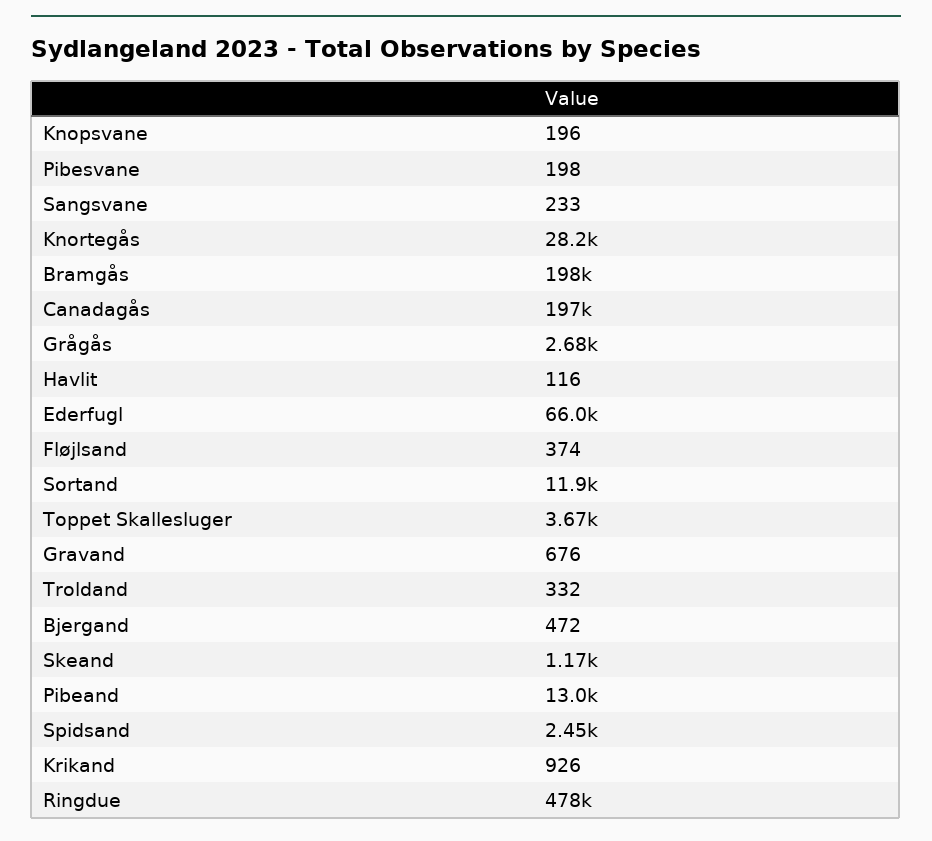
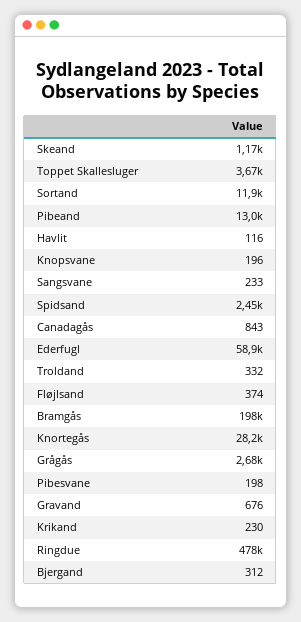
  {
    "Knopsvane": 196,
    "Pibesvane": 198,
    "Sangsvane": 233,
    "Knortegås": 28200,
    "Bramgås": 198000,
-   "Canadagås": 197000,
+   "Canadagås": 843,
    "Grågås": 2680,
    "Havlit": 116,
-   "Ederfugl": 66000,
+   "Ederfugl": 58900,
    "Fløjlsand": 374,
    "Sortand": 11900,
    "Toppet Skallesluger": 3670,
    "Gravand": 676,
    "Troldand": 332,
-   "Bjergand": 472,
+   "Bjergand": 312,
    "Skeand": 1170,
    "Pibeand": 13000,
    "Spidsand": 2450,
-   "Krikand": 926,
+   "Krikand": 230,
    "Ringdue": 478000
  }

